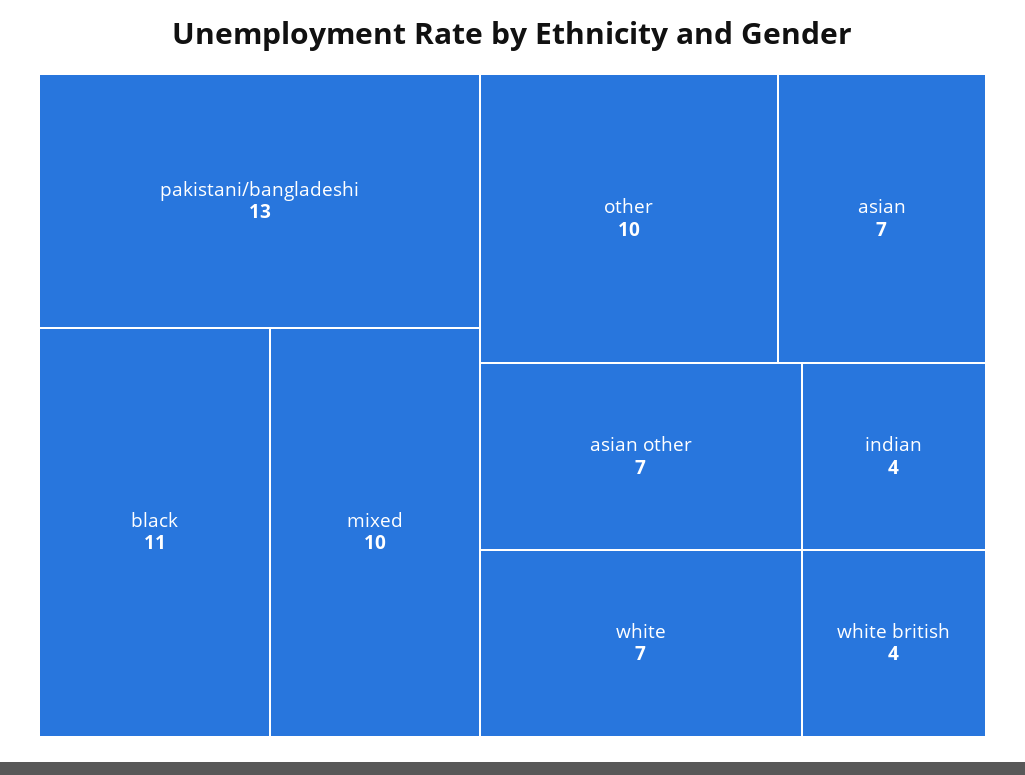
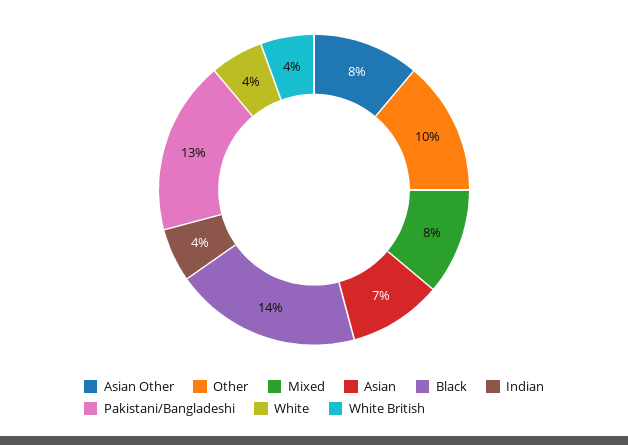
  {
    "pakistani/bangladeshi": 13,
-   "black": 11,
+   "black": 14,
-   "mixed": 10,
+   "mixed": 8,
    "other": 10,
    "asian": 7,
-   "asian other": 7,
+   "asian other": 8,
-   "white": 7,
+   "white": 4,
    "indian": 4,
    "white british": 4
  }

